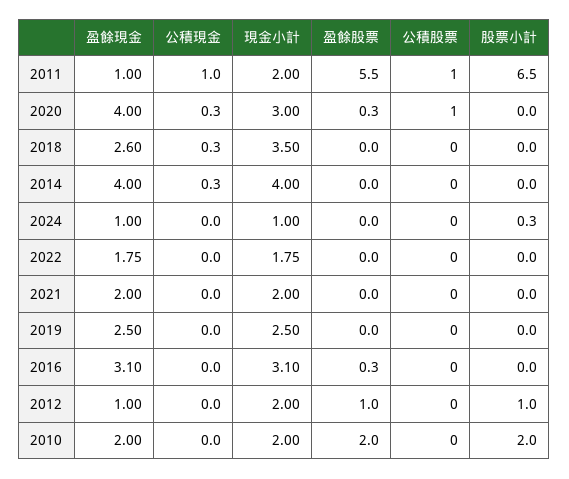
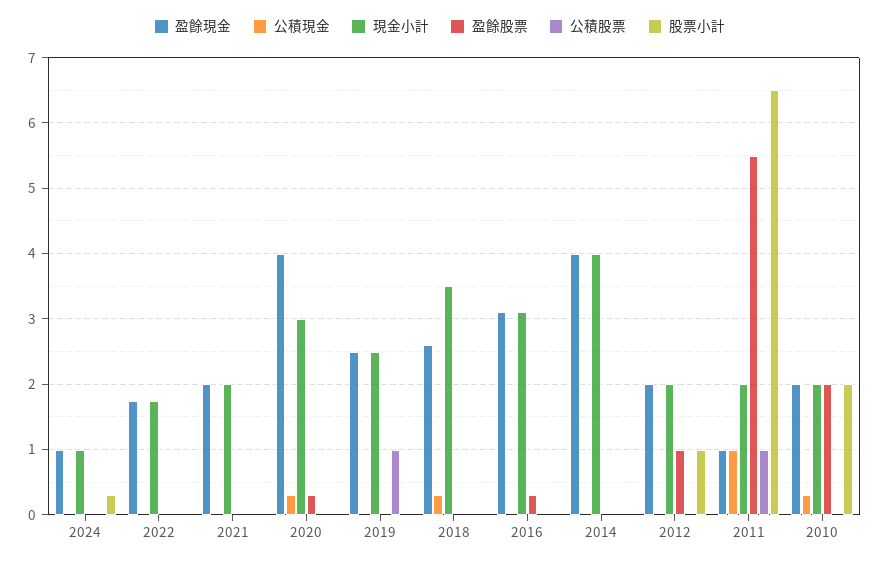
  {
    "盈餘現金": {
      "2011": 1,
      "2020": 4,
      "2018": 2.6,
      "2014": 4,
      "2024": 1,
      "2022": 1.75,
      "2021": 2,
      "2019": 2.5,
      "2016": 3.1,
-     "2012": 1,
+     "2012": 2,
      "2010": 2
    },
    "公積現金": {
      "2011": 1,
      "2020": 0.3,
      "2018": 0.3,
-     "2014": 0.3,
+     "2014": 0,
      "2024": 0,
      "2022": 0,
      "2021": 0,
      "2019": 0,
      "2016": 0,
      "2012": 0,
-     "2010": 0
+     "2010": 0.3
    },
    "現金小計": {
      "2011": 2,
      "2020": 3,
      "2018": 3.5,
      "2014": 4,
      "2024": 1,
      "2022": 1.75,
      "2021": 2,
      "2019": 2.5,
      "2016": 3.1,
      "2012": 2,
      "2010": 2
    },
    "盈餘股票": {
      "2011": 5.5,
      "2020": 0.3,
      "2018": 0,
      "2014": 0,
      "2024": 0,
      "2022": 0,
      "2021": 0,
      "2019": 0,
      "2016": 0.3,
      "2012": 1,
      "2010": 2
    },
    "公積股票": {
      "2011": 1,
-     "2020": 1,
+     "2020": 0,
      "2018": 0,
      "2014": 0,
      "2024": 0,
      "2022": 0,
      "2021": 0,
-     "2019": 0,
+     "2019": 1,
      "2016": 0,
      "2012": 0,
      "2010": 0
    },
    "股票小計": {
      "2011": 6.5,
      "2020": 0,
      "2018": 0,
      "2014": 0,
      "2024": 0.3,
      "2022": 0,
      "2021": 0,
      "2019": 0,
      "2016": 0,
      "2012": 1,
      "2010": 2
    }
  }

